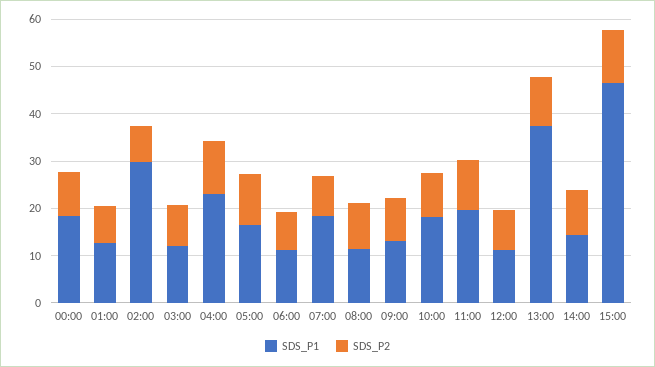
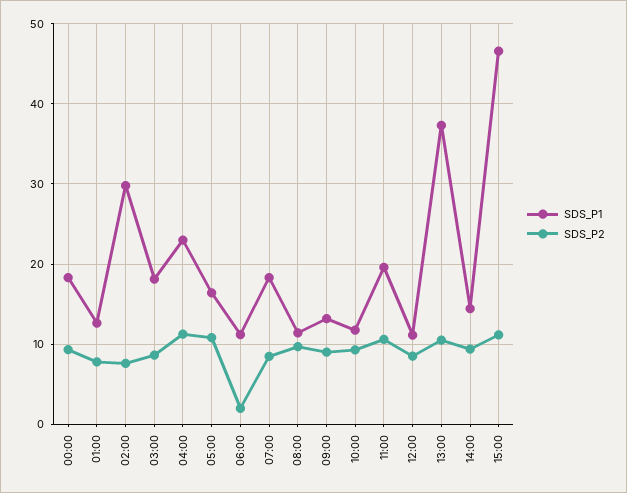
  {
    "SDS_P1": {
      "00:00": 18,
      "01:00": 13,
      "02:00": 30,
-     "03:00": 12,
+     "03:00": 18,
      "04:00": 23,
      "05:00": 16,
      "06:00": 11,
      "07:00": 18,
      "08:00": 11,
      "09:00": 13,
-     "10:00": 18,
+     "10:00": 12,
      "11:00": 20,
      "12:00": 11,
      "13:00": 37,
      "14:00": 14,
      "15:00": 47
    },
    "SDS_P2": {
      "00:00": 9,
      "01:00": 8,
      "02:00": 8,
      "03:00": 9,
      "04:00": 11,
      "05:00": 11,
-     "06:00": 8,
+     "06:00": 2,
      "07:00": 8,
      "08:00": 10,
      "09:00": 9,
      "10:00": 9,
      "11:00": 11,
      "12:00": 9,
      "13:00": 11,
      "14:00": 9,
      "15:00": 11
    }
  }

